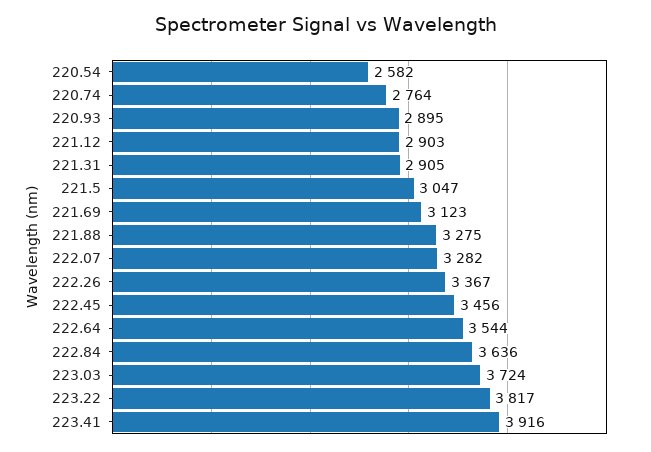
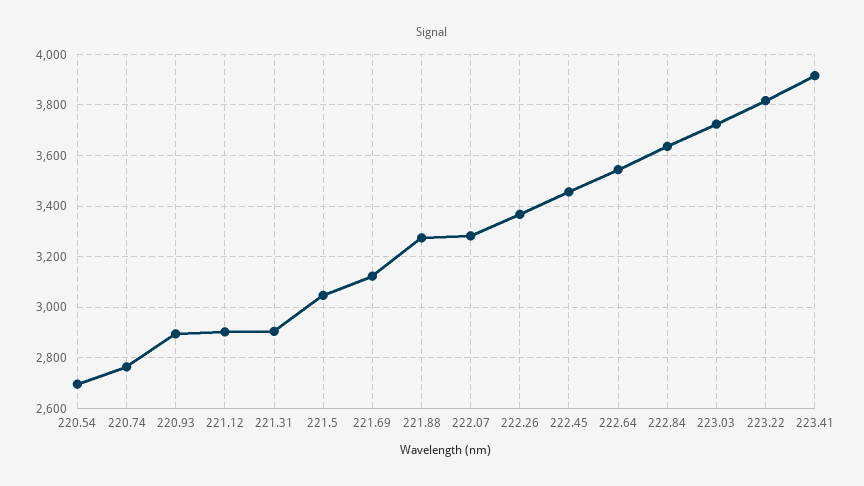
  {
-   "220.54": 2582,
+   "220.54": 2700,
    "220.74": 2764,
    "220.93": 2895,
    "221.12": 2903,
    "221.31": 2905,
    "221.5": 3047,
    "221.69": 3123,
    "221.88": 3275,
    "222.07": 3282,
    "222.26": 3367,
    "222.45": 3456,
    "222.64": 3544,
    "222.84": 3636,
    "223.03": 3724,
    "223.22": 3817,
    "223.41": 3916
  }

